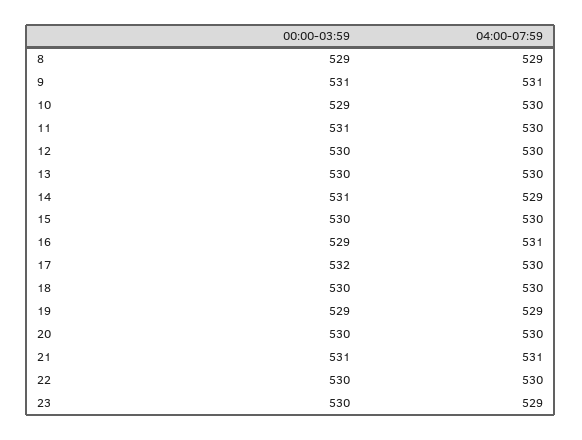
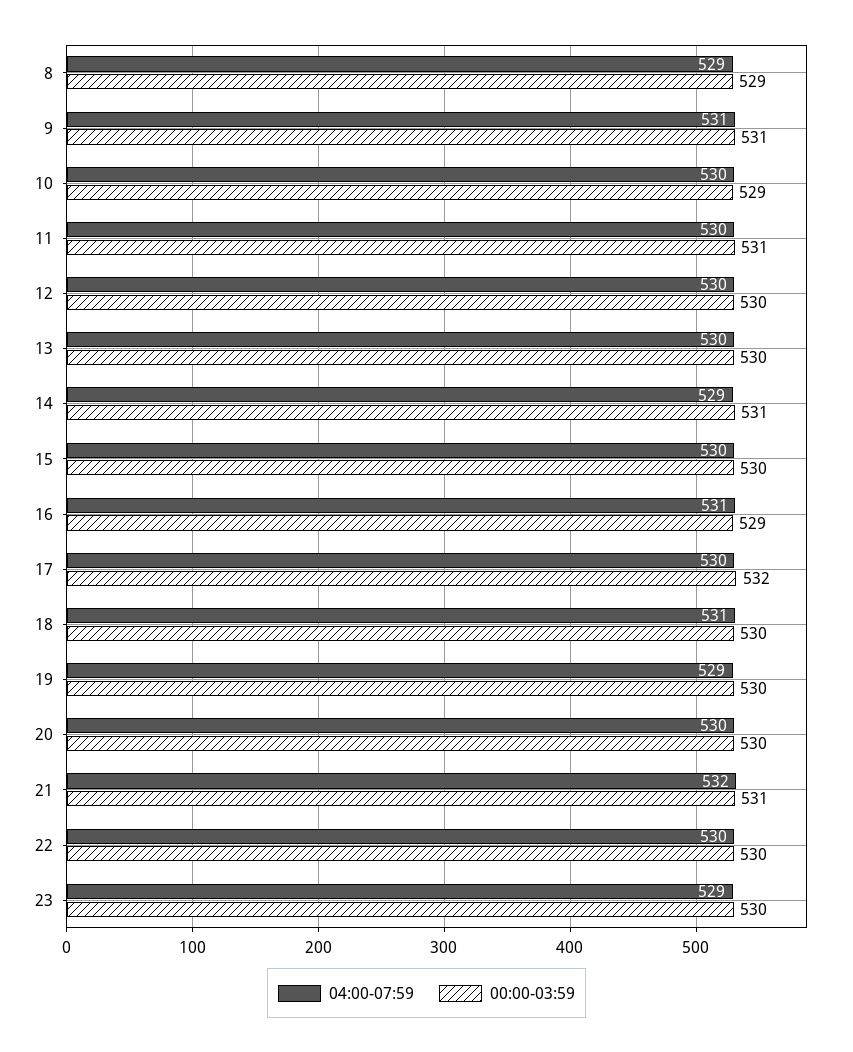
  {
    "00:00-03:59": {
      "8": 529,
      "9": 531,
      "10": 529,
      "11": 531,
      "12": 530,
      "13": 530,
      "14": 531,
      "15": 530,
      "16": 529,
      "17": 532,
      "18": 530,
-     "19": 529,
+     "19": 530,
      "20": 530,
      "21": 531,
      "22": 530,
      "23": 530
    },
    "04:00-07:59": {
      "8": 529,
      "9": 531,
      "10": 530,
      "11": 530,
      "12": 530,
      "13": 530,
      "14": 529,
      "15": 530,
      "16": 531,
      "17": 530,
-     "18": 530,
+     "18": 531,
      "19": 529,
      "20": 530,
-     "21": 531,
+     "21": 532,
      "22": 530,
      "23": 529
    }
  }

